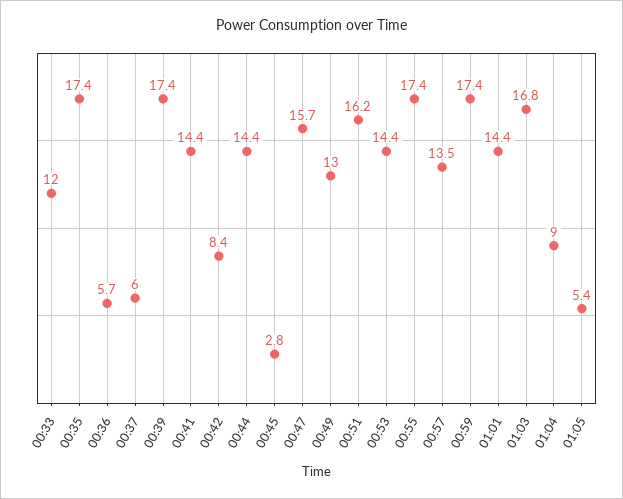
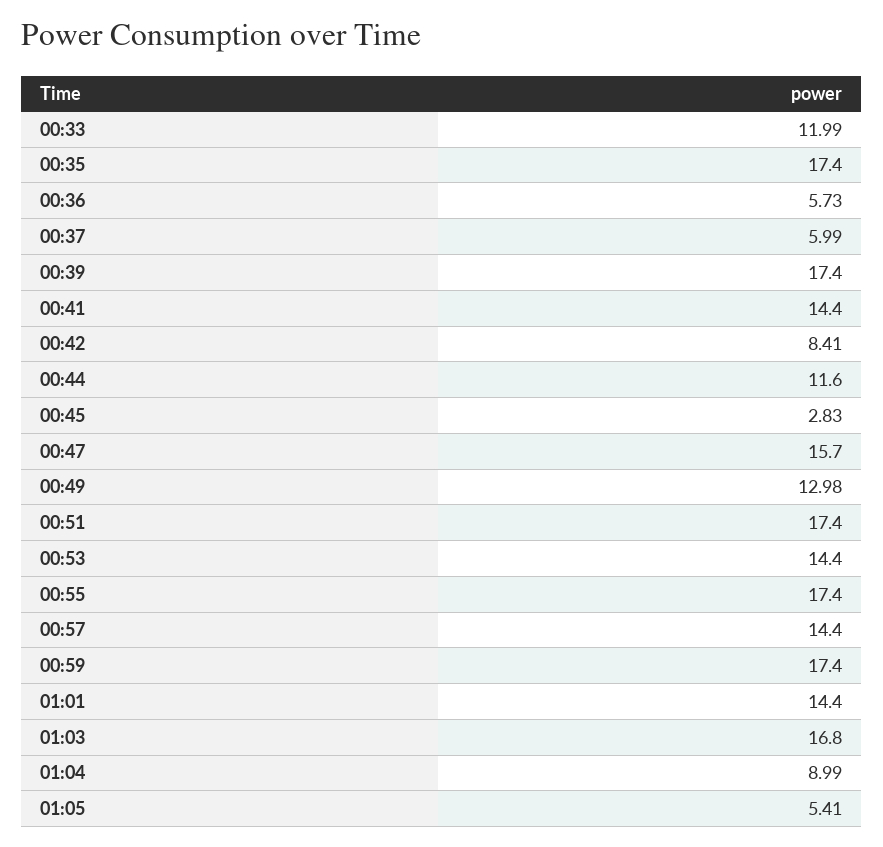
  {
    "00:33": 11.99,
    "00:35": 17.4,
    "00:36": 5.73,
    "00:37": 5.99,
    "00:39": 17.4,
    "00:41": 14.4,
    "00:42": 8.41,
-   "00:44": 14.4,
+   "00:44": 11.6,
    "00:45": 2.83,
    "00:47": 15.7,
    "00:49": 12.98,
-   "00:51": 16.2,
+   "00:51": 17.4,
    "00:53": 14.4,
    "00:55": 17.4,
-   "00:57": 13.5,
+   "00:57": 14.4,
    "00:59": 17.4,
    "01:01": 14.4,
    "01:03": 16.8,
    "01:04": 8.99,
    "01:05": 5.41
  }

